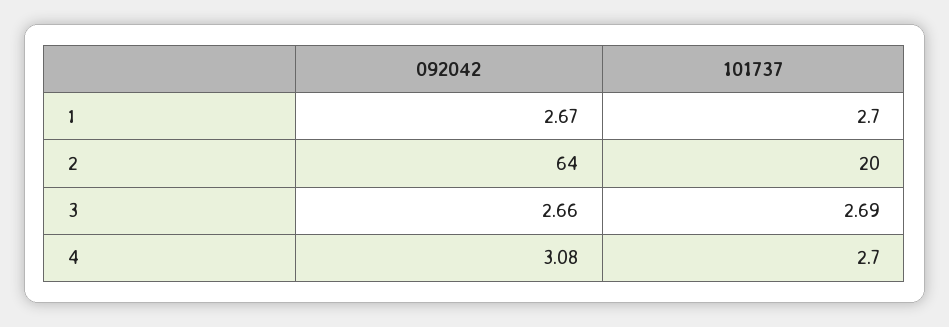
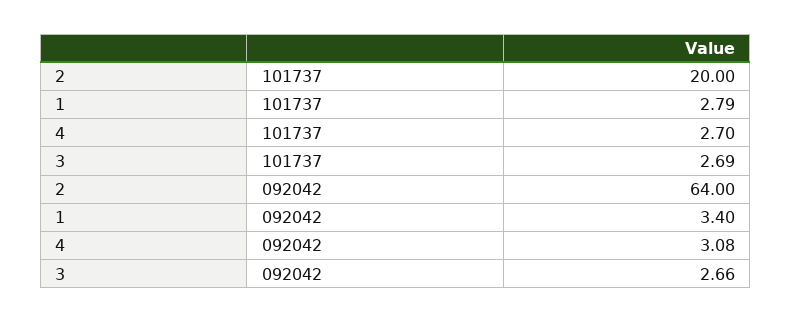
  {
    "092042": {
-     "1": 2.67,
+     "1": 3.4,
      "2": 64,
      "3": 2.66,
      "4": 3.08
    },
    "101737": {
-     "1": 2.7,
+     "1": 2.79,
      "2": 20,
      "3": 2.69,
      "4": 2.7
    }
  }

